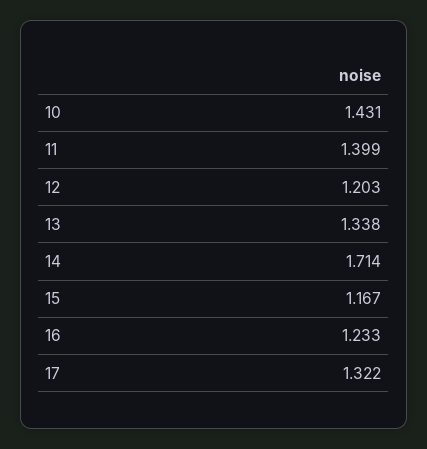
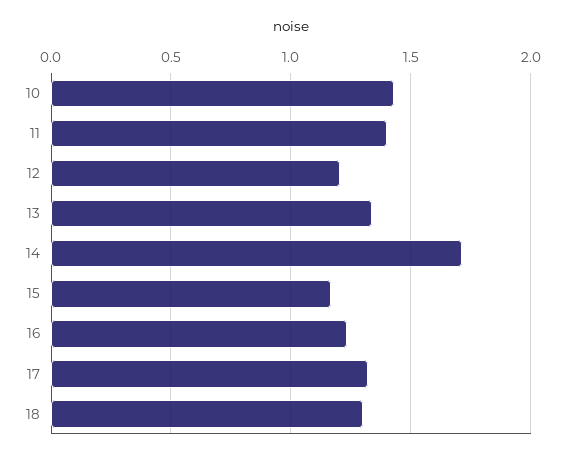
  {
    "10": 1.431,
    "11": 1.399,
    "12": 1.203,
    "13": 1.338,
    "14": 1.714,
    "15": 1.167,
    "16": 1.233,
-   "17": 1.322
+   "17": 1.322,
+   "18": 1.3
  }

